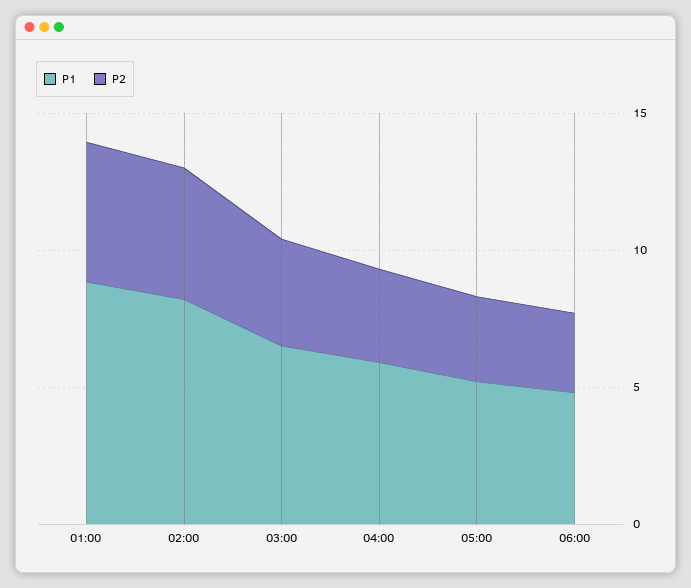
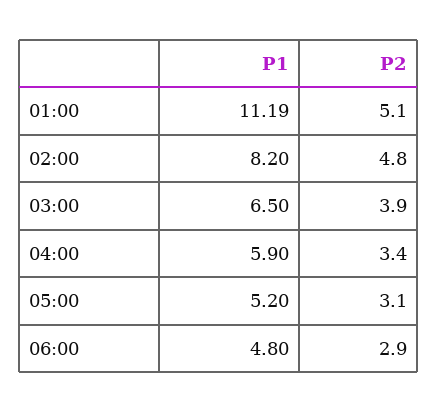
  {
    "P1": {
-     "01:00": 9,
+     "01:00": 11.19,
      "02:00": 8.2,
      "03:00": 6.5,
      "04:00": 5.9,
      "05:00": 5.2,
      "06:00": 4.8
    },
    "P2": {
      "01:00": 5.1,
      "02:00": 4.8,
      "03:00": 3.9,
      "04:00": 3.4,
      "05:00": 3.1,
      "06:00": 2.9
    }
  }

